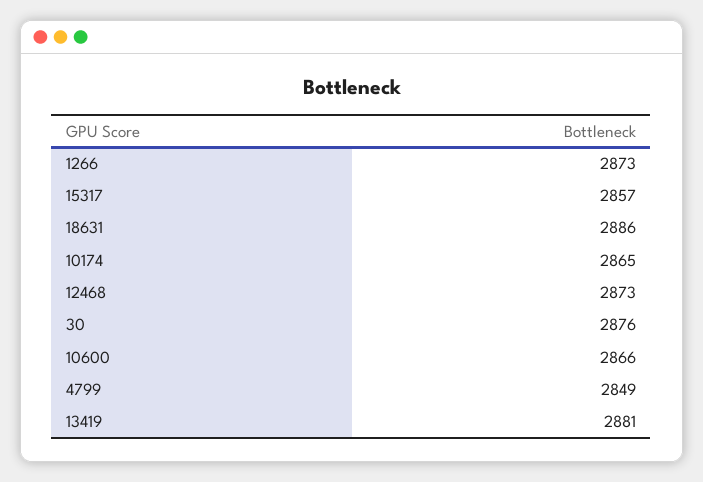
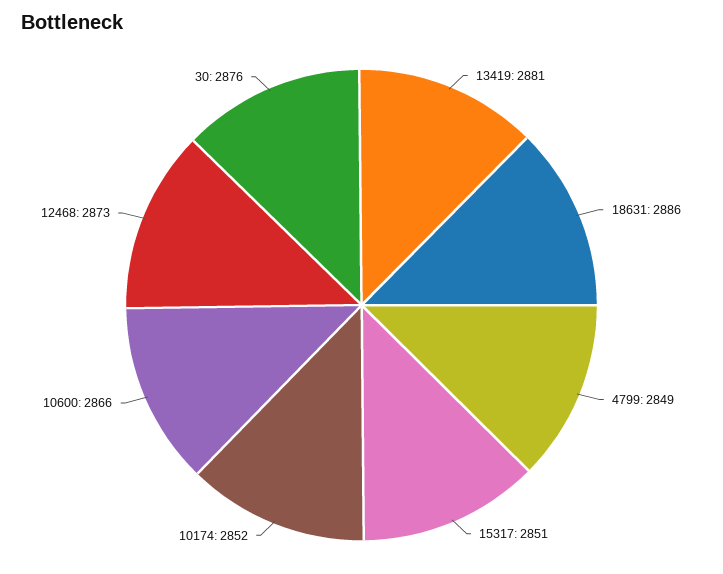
  {
-   "1266": 2873,
-   "15317": 2857,
+   "15317": 2851,
    "18631": 2886,
-   "10174": 2865,
+   "10174": 2852,
    "12468": 2873,
    "30": 2876,
    "10600": 2866,
    "4799": 2849,
    "13419": 2881
  }

